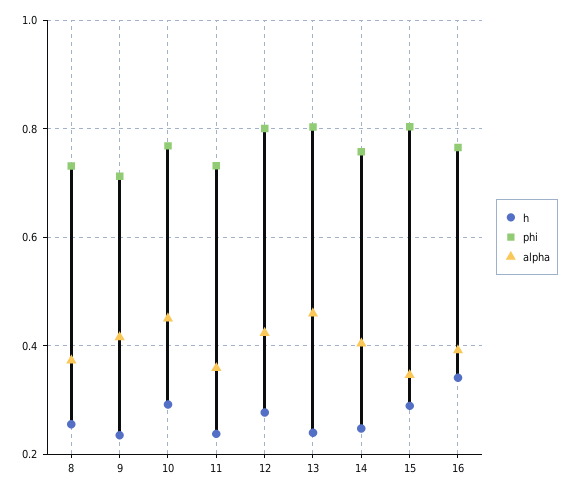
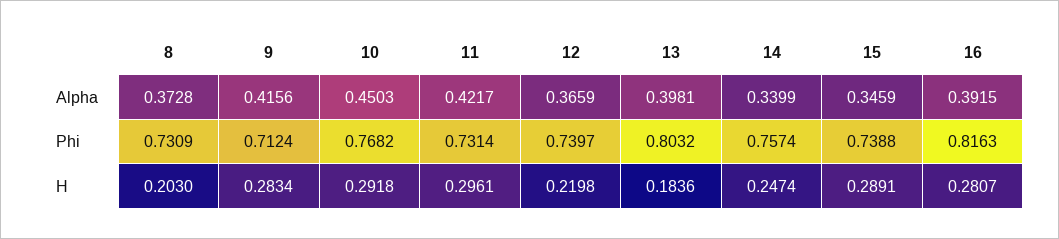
  {
    "h": {
-     "8": 0.26,
+     "8": 0.203,
-     "9": 0.24,
+     "9": 0.2834,
      "10": 0.2918,
-     "11": 0.24,
+     "11": 0.2961,
-     "12": 0.28,
+     "12": 0.2198,
-     "13": 0.24,
+     "13": 0.1836,
      "14": 0.2474,
      "15": 0.2891,
-     "16": 0.34
+     "16": 0.2807
    },
    "phi": {
      "8": 0.7309,
      "9": 0.7124,
      "10": 0.7682,
      "11": 0.7314,
-     "12": 0.8,
+     "12": 0.7397,
      "13": 0.8032,
      "14": 0.7574,
-     "15": 0.8,
+     "15": 0.7388,
-     "16": 0.76
+     "16": 0.8163
    },
    "alpha": {
      "8": 0.3728,
      "9": 0.4156,
      "10": 0.4503,
-     "11": 0.36,
+     "11": 0.4217,
-     "12": 0.42,
+     "12": 0.3659,
-     "13": 0.46,
+     "13": 0.3981,
-     "14": 0.4,
+     "14": 0.3399,
      "15": 0.3459,
      "16": 0.3915
    }
  }

